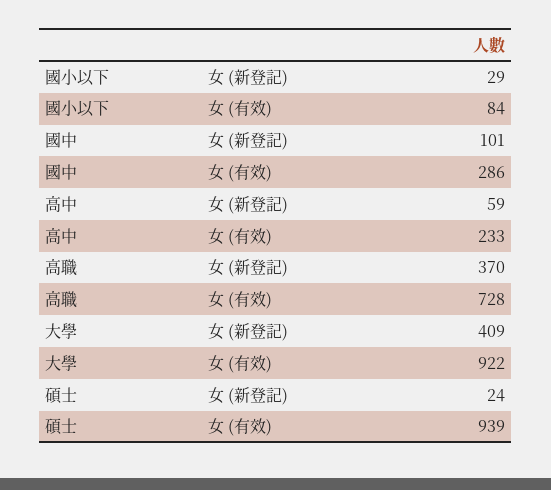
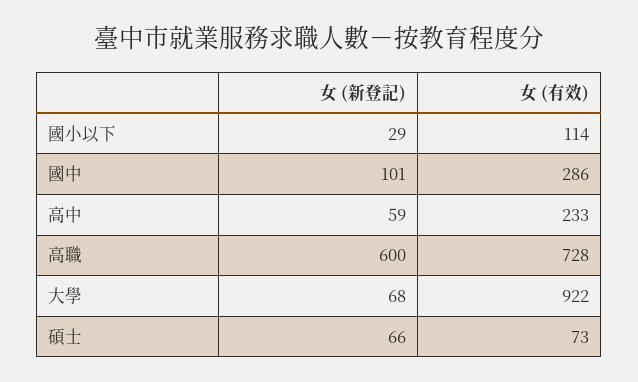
  {
    "國小以下": {
      "女 (新登記)": 29,
-     "女 (有效)": 84
+     "女 (有效)": 114
    },
    "國中": {
      "女 (新登記)": 101,
      "女 (有效)": 286
    },
    "高中": {
      "女 (新登記)": 59,
      "女 (有效)": 233
    },
    "高職": {
-     "女 (新登記)": 370,
+     "女 (新登記)": 600,
      "女 (有效)": 728
    },
    "大學": {
-     "女 (新登記)": 409,
+     "女 (新登記)": 68,
      "女 (有效)": 922
    },
    "碩士": {
-     "女 (新登記)": 24,
+     "女 (新登記)": 66,
-     "女 (有效)": 939
+     "女 (有效)": 73
    }
  }

